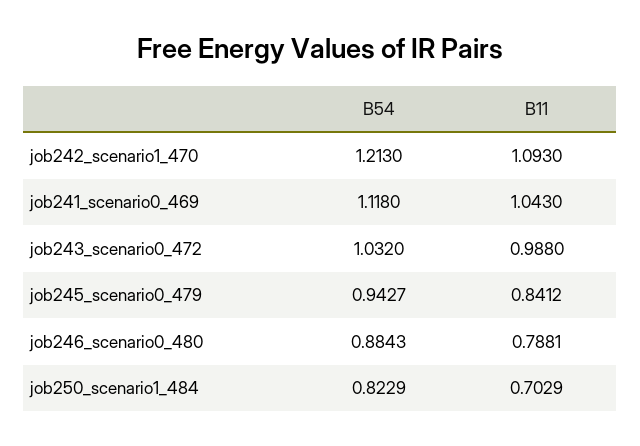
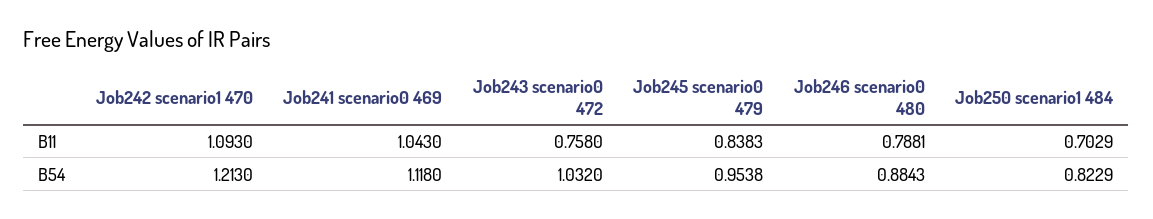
  {
    "B54": {
      "job242_scenario1_470": 1.213,
      "job241_scenario0_469": 1.118,
      "job243_scenario0_472": 1.032,
-     "job245_scenario0_479": 0.9427,
+     "job245_scenario0_479": 0.9538,
      "job246_scenario0_480": 0.8843,
      "job250_scenario1_484": 0.8229
    },
    "B11": {
      "job242_scenario1_470": 1.093,
      "job241_scenario0_469": 1.043,
-     "job243_scenario0_472": 0.988,
+     "job243_scenario0_472": 0.758,
-     "job245_scenario0_479": 0.8412,
+     "job245_scenario0_479": 0.8383,
      "job246_scenario0_480": 0.7881,
      "job250_scenario1_484": 0.7029
    }
  }

